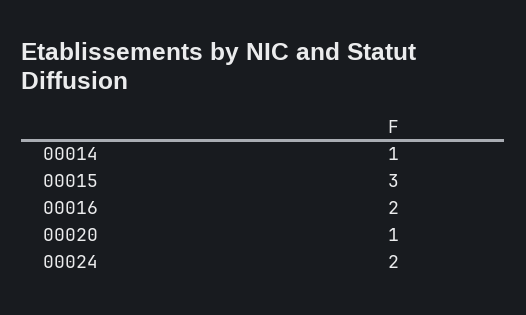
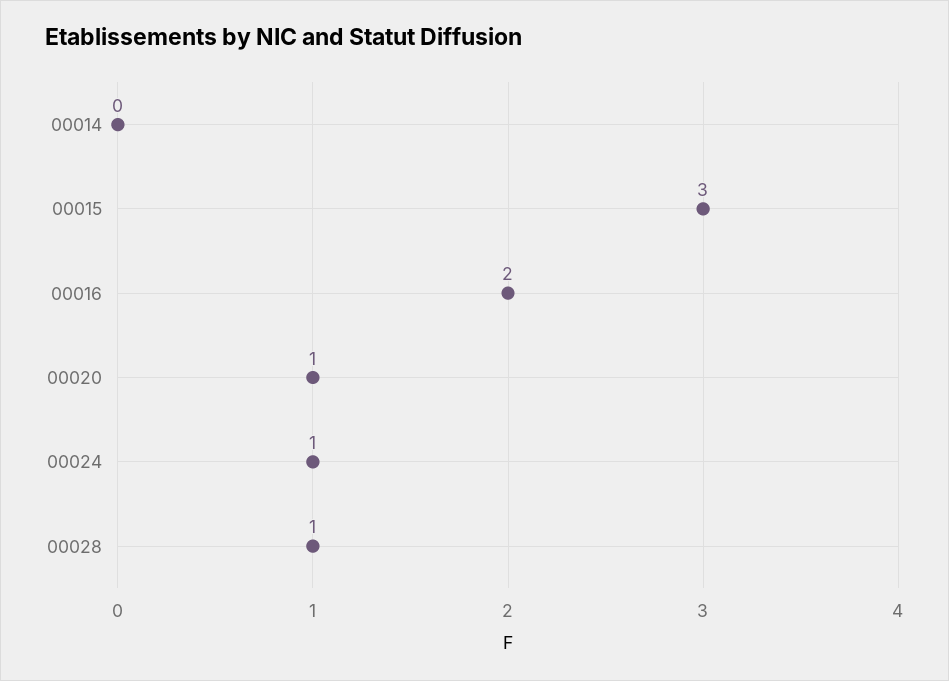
  {
-   "00014": 1,
+   "00014": 0,
    "00015": 3,
    "00016": 2,
    "00020": 1,
-   "00024": 2
+   "00024": 1,
+   "00028": 1
  }

